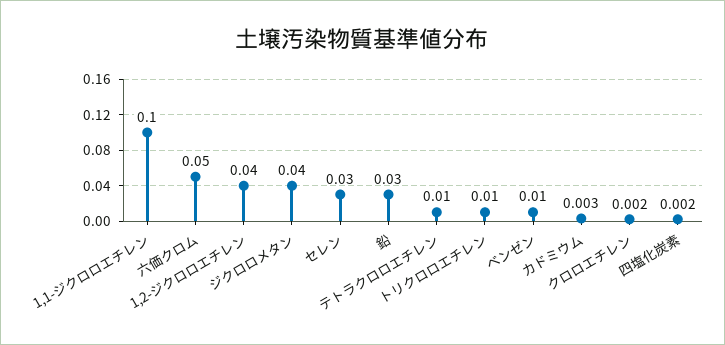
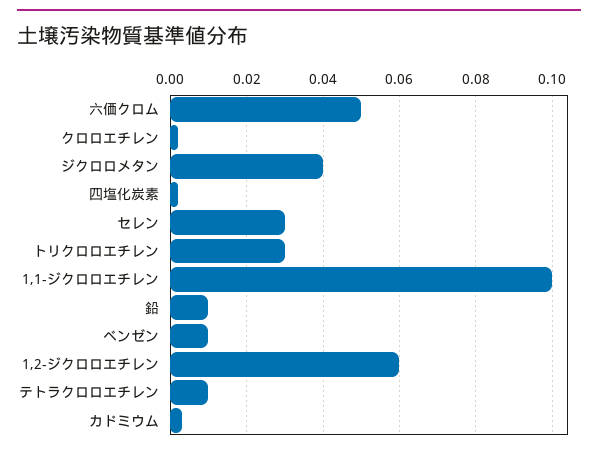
  {
    "1,1-ジクロロエチレン": 0.1,
    "六価クロム": 0.05,
-   "1,2-ジクロロエチレン": 0.04,
+   "1,2-ジクロロエチレン": 0.06,
    "ジクロロメタン": 0.04,
    "セレン": 0.03,
-   "鉛": 0.03,
+   "鉛": 0.01,
    "テトラクロロエチレン": 0.01,
-   "トリクロロエチレン": 0.01,
+   "トリクロロエチレン": 0.03,
    "ベンゼン": 0.01,
    "カドミウム": 0.003,
    "クロロエチレン": 0.002,
    "四塩化炭素": 0.002
  }

